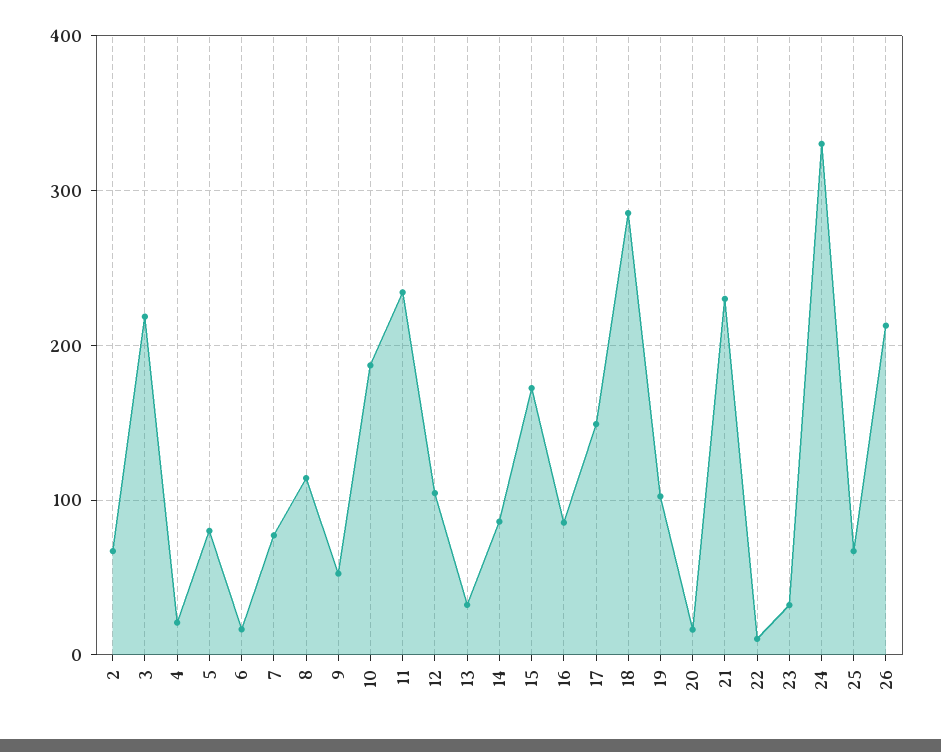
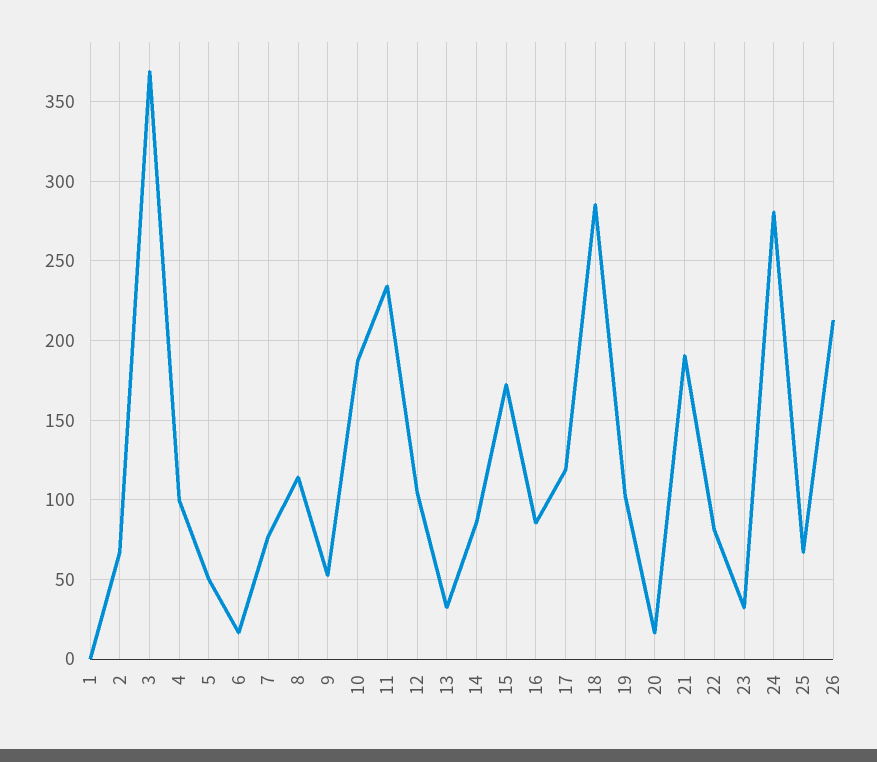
  {
    "2": 65,
-   "3": 220,
+   "3": 370,
-   "4": 20,
+   "4": 100,
-   "5": 80,
+   "5": 50,
    "6": 15,
    "7": 75,
    "8": 115,
    "9": 50,
    "10": 185,
    "11": 235,
    "12": 105,
    "13": 30,
    "14": 85,
    "15": 170,
    "16": 85,
-   "17": 150,
+   "17": 120,
    "18": 285,
    "19": 100,
    "20": 15,
-   "21": 230,
+   "21": 190,
-   "22": 10,
+   "22": 80,
    "23": 30,
-   "24": 330,
+   "24": 280,
    "25": 65,
-   "26": 215
+   "26": 215,
+   "1": 0
  }

